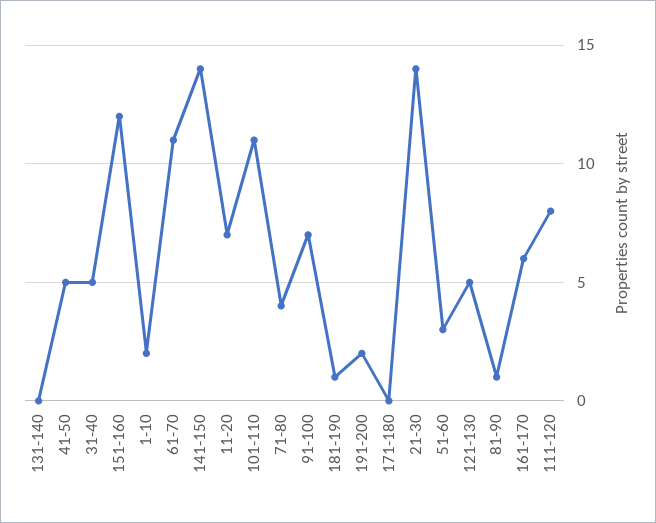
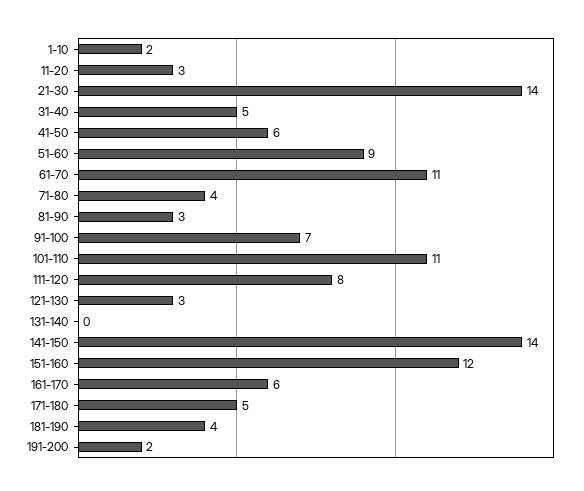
  {
    "131-140": 0,
-   "41-50": 5,
+   "41-50": 6,
    "31-40": 5,
    "151-160": 12,
    "1-10": 2,
    "61-70": 11,
    "141-150": 14,
-   "11-20": 7,
+   "11-20": 3,
    "101-110": 11,
    "71-80": 4,
    "91-100": 7,
-   "181-190": 1,
+   "181-190": 4,
    "191-200": 2,
-   "171-180": 0,
+   "171-180": 5,
    "21-30": 14,
-   "51-60": 3,
+   "51-60": 9,
-   "121-130": 5,
+   "121-130": 3,
-   "81-90": 1,
+   "81-90": 3,
    "161-170": 6,
    "111-120": 8
  }

